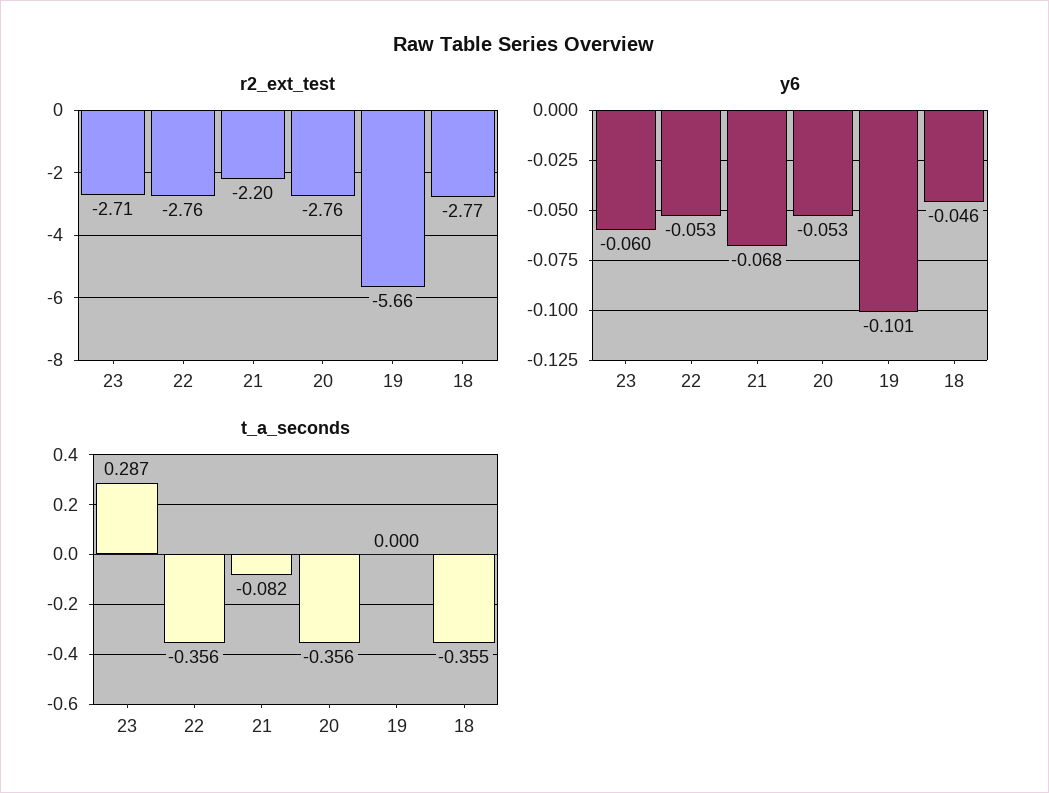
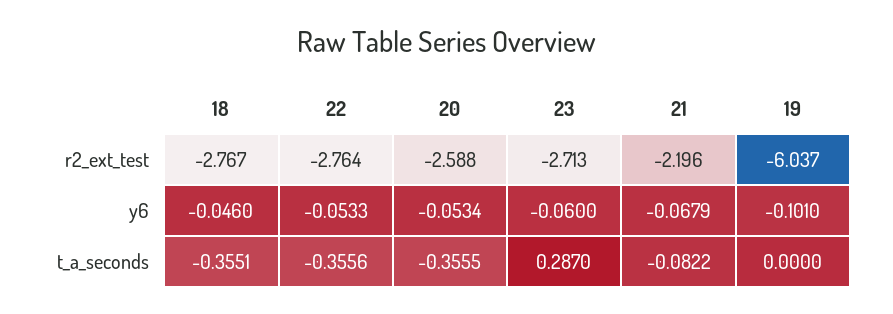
  {
    "r2_ext_test": {
      "23": -2.713,
      "22": -2.764,
      "21": -2.196,
-     "20": -2.76,
+     "20": -2.588,
-     "19": -5.66,
+     "19": -6.037,
      "18": -2.767
    },
    "y6": {
      "23": -0.06,
      "22": -0.0533,
      "21": -0.0679,
      "20": -0.0534,
      "19": -0.101,
      "18": -0.046
    },
    "t_a_seconds": {
      "23": 0.287,
      "22": -0.3556,
      "21": -0.0822,
      "20": -0.3555,
      "19": 0,
      "18": -0.3551
    }
  }

